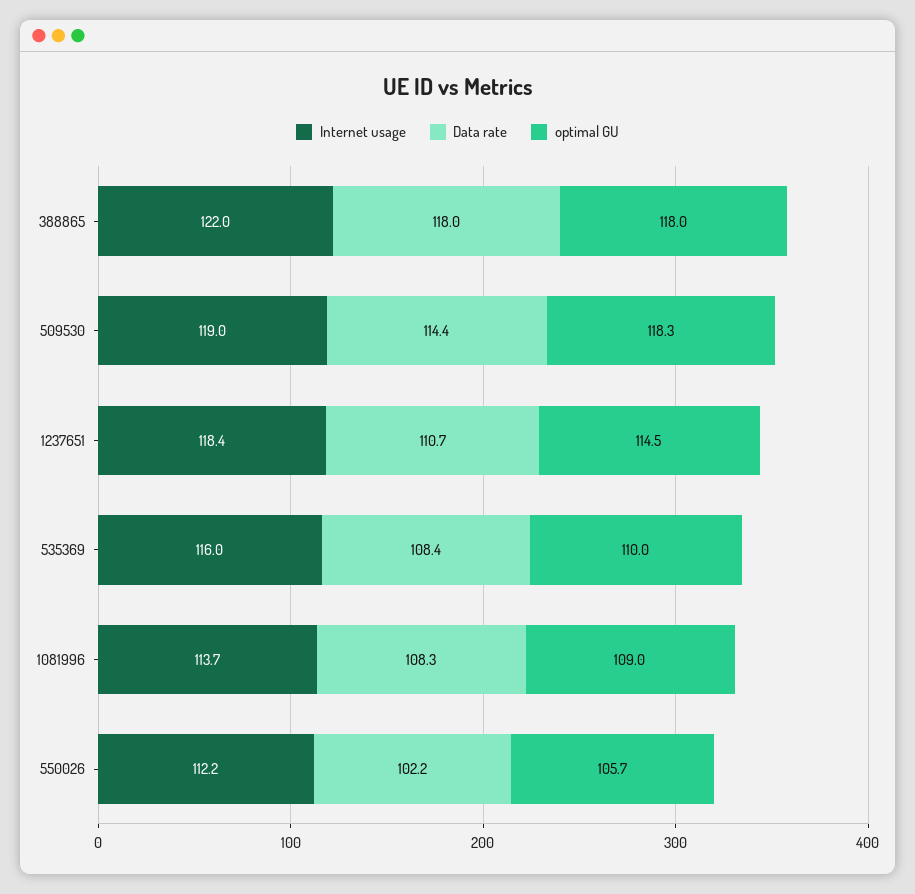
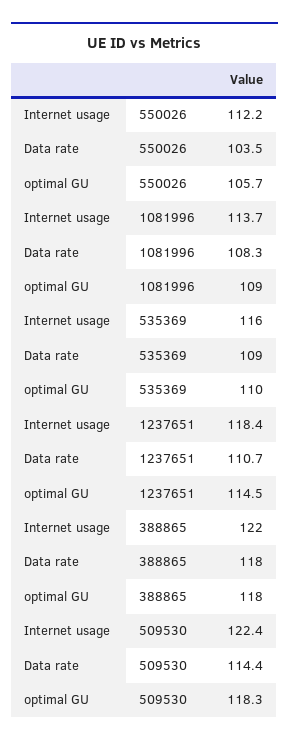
  {
    "Internet usage": {
      "388865": 122,
-     "509530": 119,
+     "509530": 122.4,
      "1237651": 118.4,
      "535369": 116,
      "1081996": 113.7,
      "550026": 112.2
    },
    "Data rate": {
      "388865": 118,
      "509530": 114.4,
      "1237651": 110.7,
-     "535369": 108.4,
+     "535369": 109,
      "1081996": 108.3,
-     "550026": 102.2
+     "550026": 103.5
    },
    "optimal GU": {
      "388865": 118,
      "509530": 118.3,
      "1237651": 114.5,
      "535369": 110,
      "1081996": 109,
      "550026": 105.7
    }
  }

